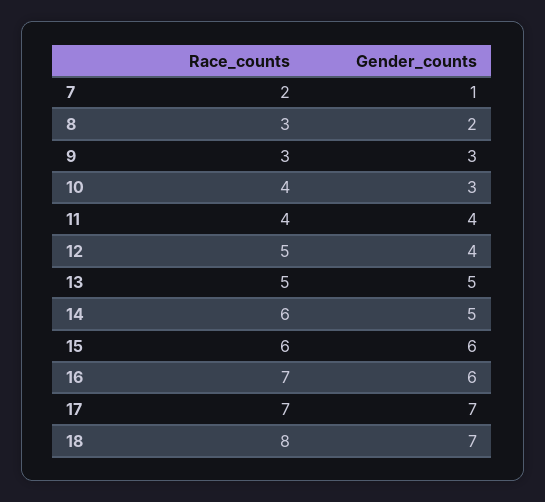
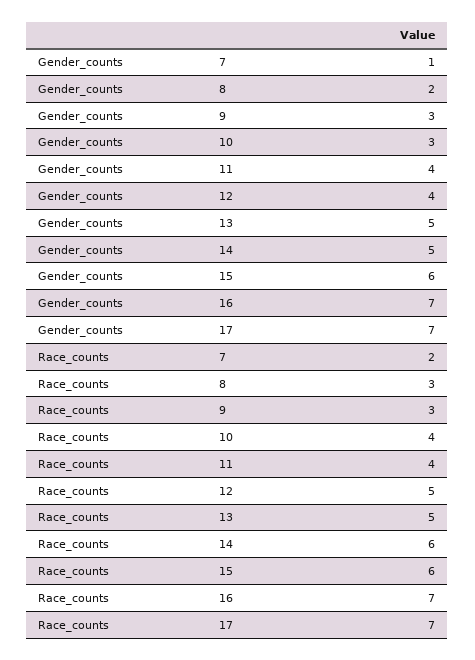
  {
    "Race_counts": {
      "7": 2,
      "8": 3,
      "9": 3,
      "10": 4,
      "11": 4,
      "12": 5,
      "13": 5,
      "14": 6,
      "15": 6,
      "16": 7,
-     "17": 7,
+     "17": 7
-     "18": 8
    },
    "Gender_counts": {
      "7": 1,
      "8": 2,
      "9": 3,
      "10": 3,
      "11": 4,
      "12": 4,
      "13": 5,
      "14": 5,
      "15": 6,
-     "16": 6,
+     "16": 7,
-     "17": 7,
+     "17": 7
-     "18": 7
    }
  }

